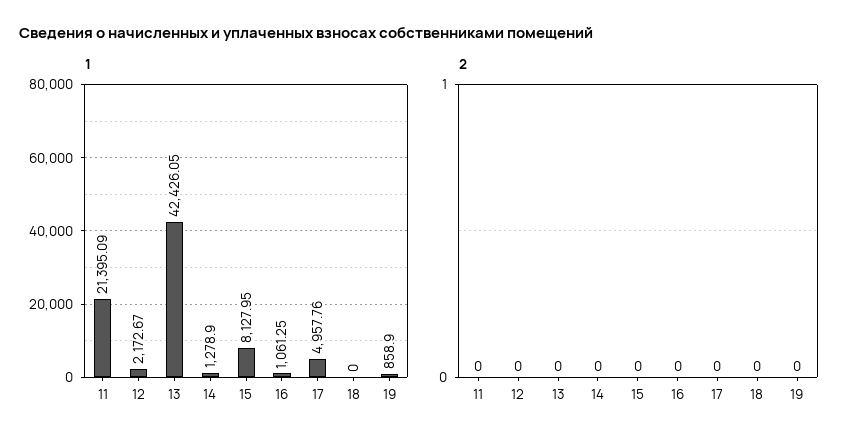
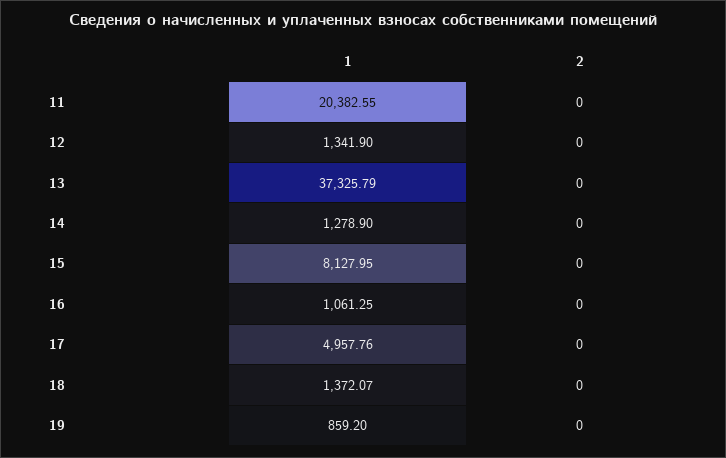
  {
    "1": {
-     "11": 21395.09,
+     "11": 20382.55,
-     "12": 2172.67,
+     "12": 1341.9,
-     "13": 42426.05,
+     "13": 37325.79,
      "14": 1278.9,
      "15": 8127.95,
      "16": 1061.25,
      "17": 4957.76,
-     "18": 0,
+     "18": 1372.07,
-     "19": 858.9
+     "19": 859.2
    },
    "2": {
      "11": 0,
      "12": 0,
      "13": 0,
      "14": 0,
      "15": 0,
      "16": 0,
      "17": 0,
      "18": 0,
      "19": 0
    }
  }

